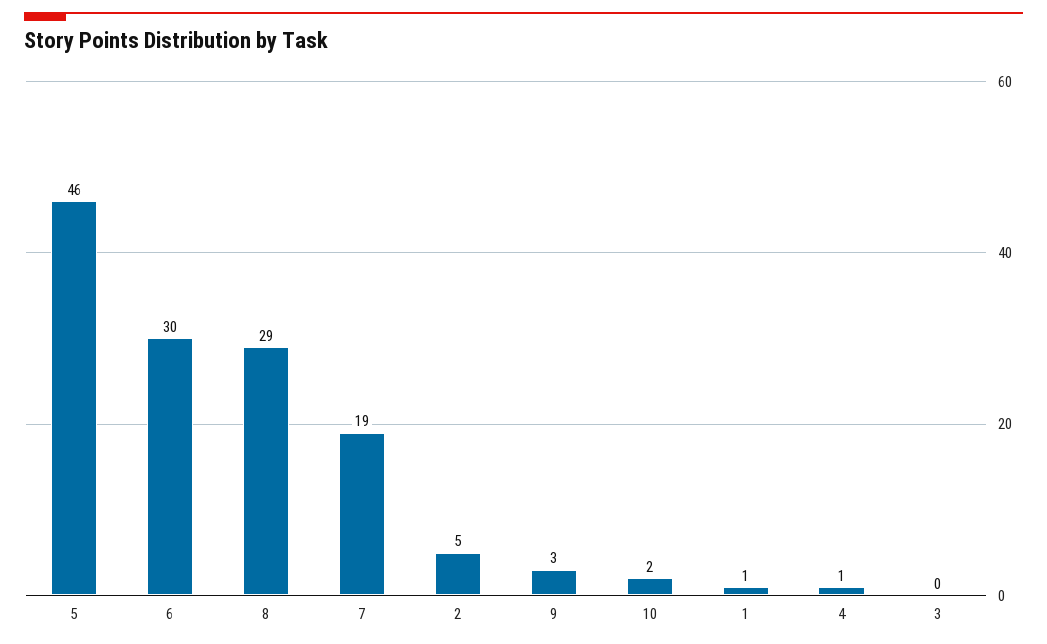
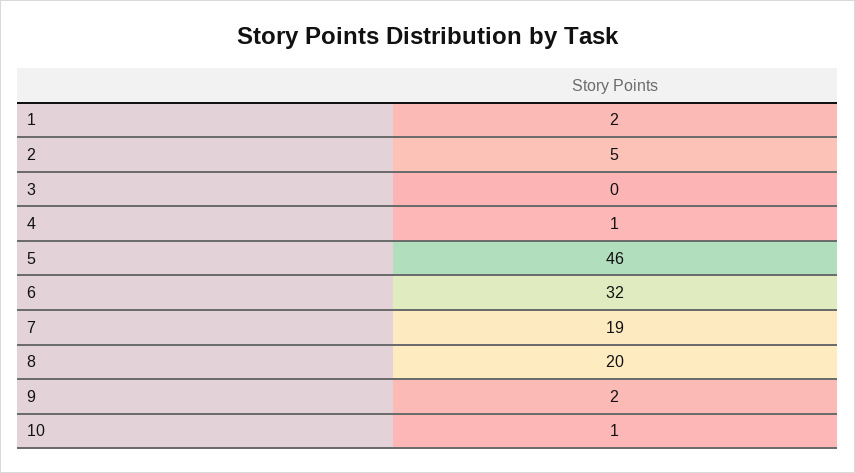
  {
    "5": 46,
-   "6": 30,
+   "6": 32,
-   "8": 29,
+   "8": 20,
    "7": 19,
    "2": 5,
-   "9": 3,
+   "9": 2,
-   "10": 2,
+   "10": 1,
-   "1": 1,
+   "1": 2,
    "4": 1,
    "3": 0
  }

